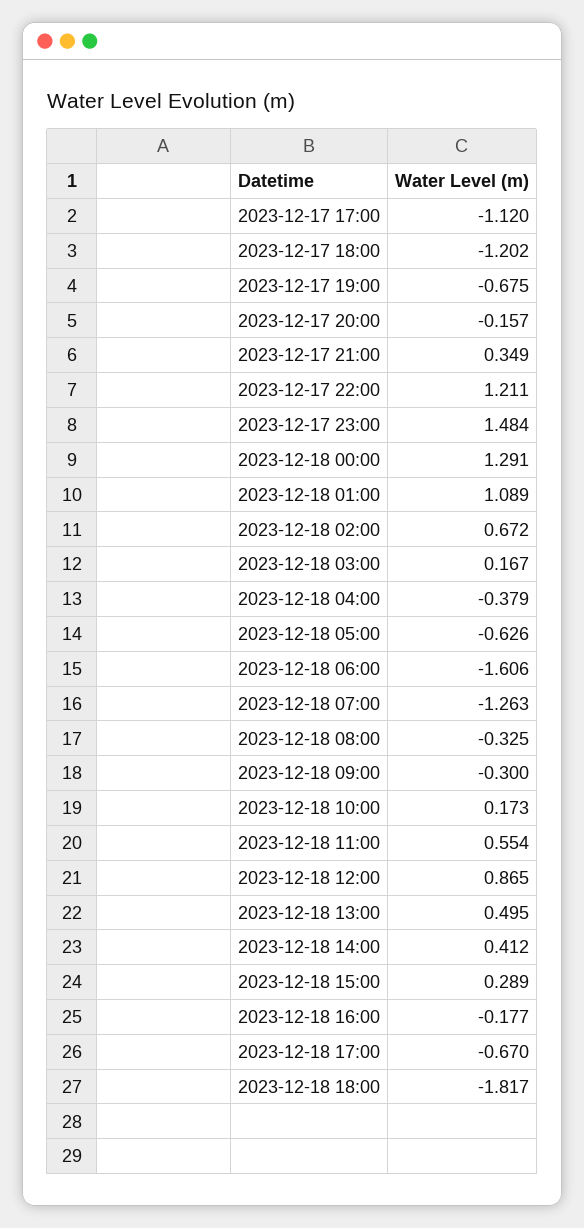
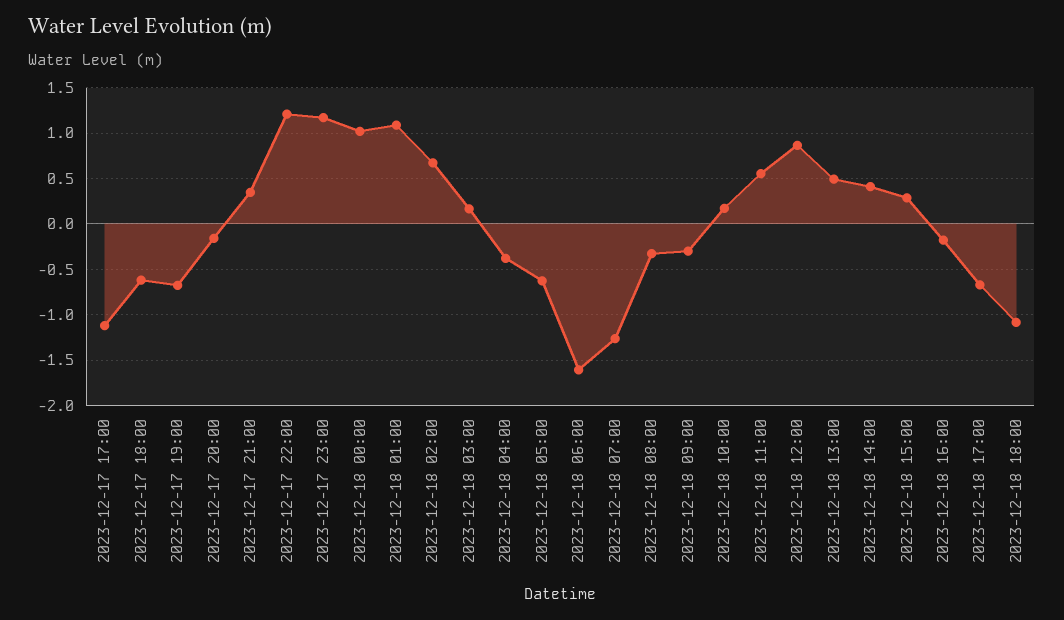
  {
    "2023-12-17 17:00": -1.12,
-   "2023-12-17 18:00": -1.202,
+   "2023-12-17 18:00": -0.6,
    "2023-12-17 19:00": -0.675,
    "2023-12-17 20:00": -0.157,
    "2023-12-17 21:00": 0.349,
    "2023-12-17 22:00": 1.211,
-   "2023-12-17 23:00": 1.484,
+   "2023-12-17 23:00": 1.2,
-   "2023-12-18 00:00": 1.291,
+   "2023-12-18 00:00": 1,
    "2023-12-18 01:00": 1.089,
    "2023-12-18 02:00": 0.672,
    "2023-12-18 03:00": 0.167,
    "2023-12-18 04:00": -0.379,
    "2023-12-18 05:00": -0.626,
    "2023-12-18 06:00": -1.606,
    "2023-12-18 07:00": -1.263,
    "2023-12-18 08:00": -0.325,
    "2023-12-18 09:00": -0.3,
    "2023-12-18 10:00": 0.173,
    "2023-12-18 11:00": 0.554,
    "2023-12-18 12:00": 0.865,
    "2023-12-18 13:00": 0.495,
    "2023-12-18 14:00": 0.412,
    "2023-12-18 15:00": 0.289,
    "2023-12-18 16:00": -0.177,
    "2023-12-18 17:00": -0.67,
-   "2023-12-18 18:00": -1.817
+   "2023-12-18 18:00": -1.1
  }

